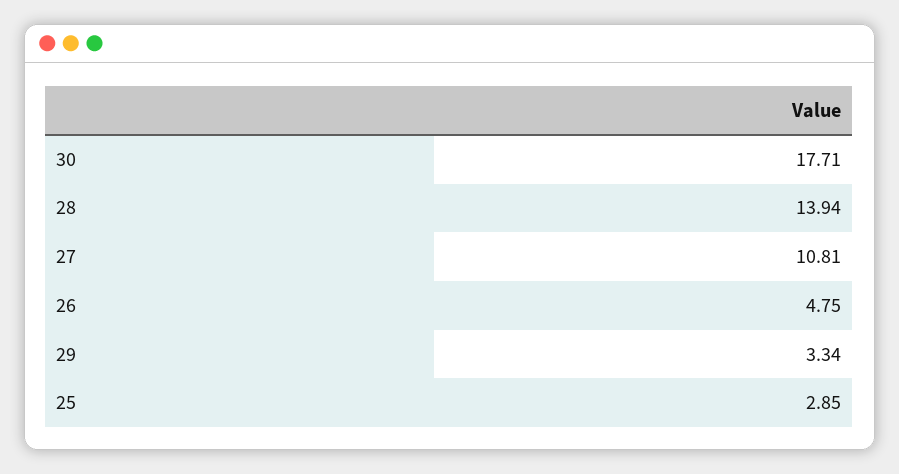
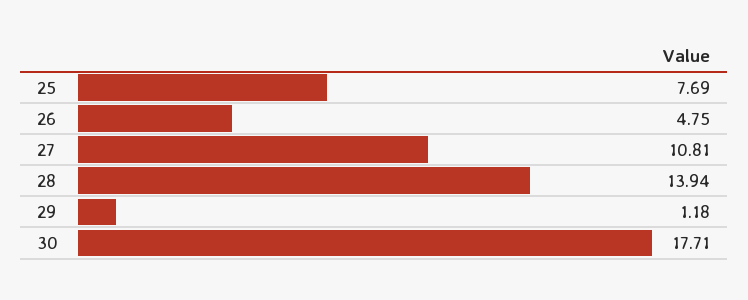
  {
    "30": 17.71,
    "28": 13.94,
    "27": 10.81,
    "26": 4.75,
-   "29": 3.34,
+   "29": 1.18,
-   "25": 2.85
+   "25": 7.69
  }

